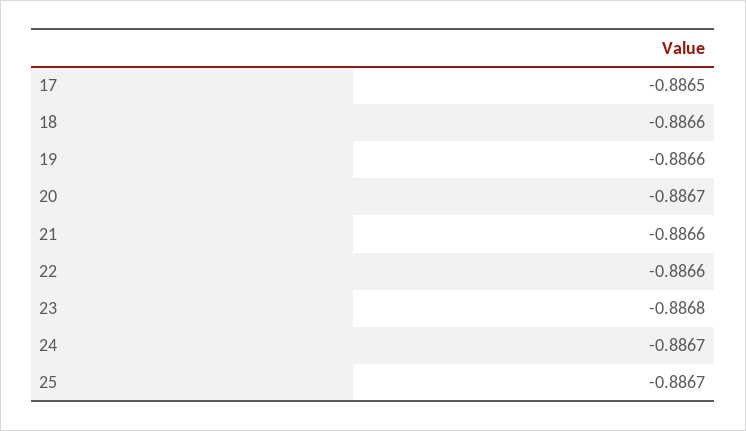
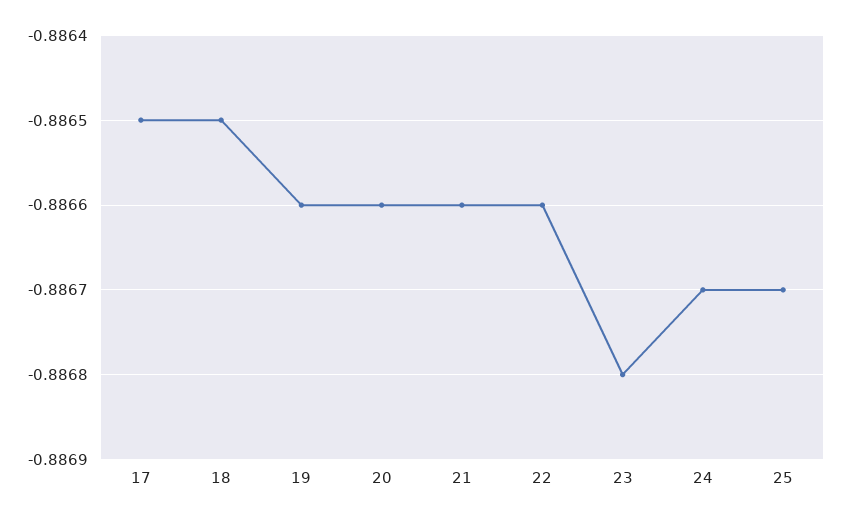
  {
    "17": -0.8865,
-   "18": -0.8866,
+   "18": -0.8865,
    "19": -0.8866,
-   "20": -0.8867,
+   "20": -0.8866,
    "21": -0.8866,
    "22": -0.8866,
    "23": -0.8868,
    "24": -0.8867,
    "25": -0.8867
  }

